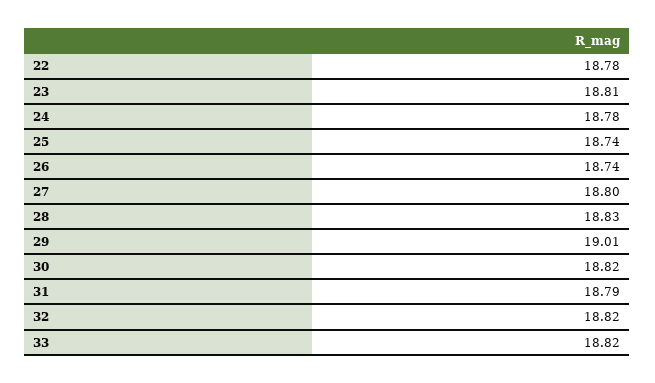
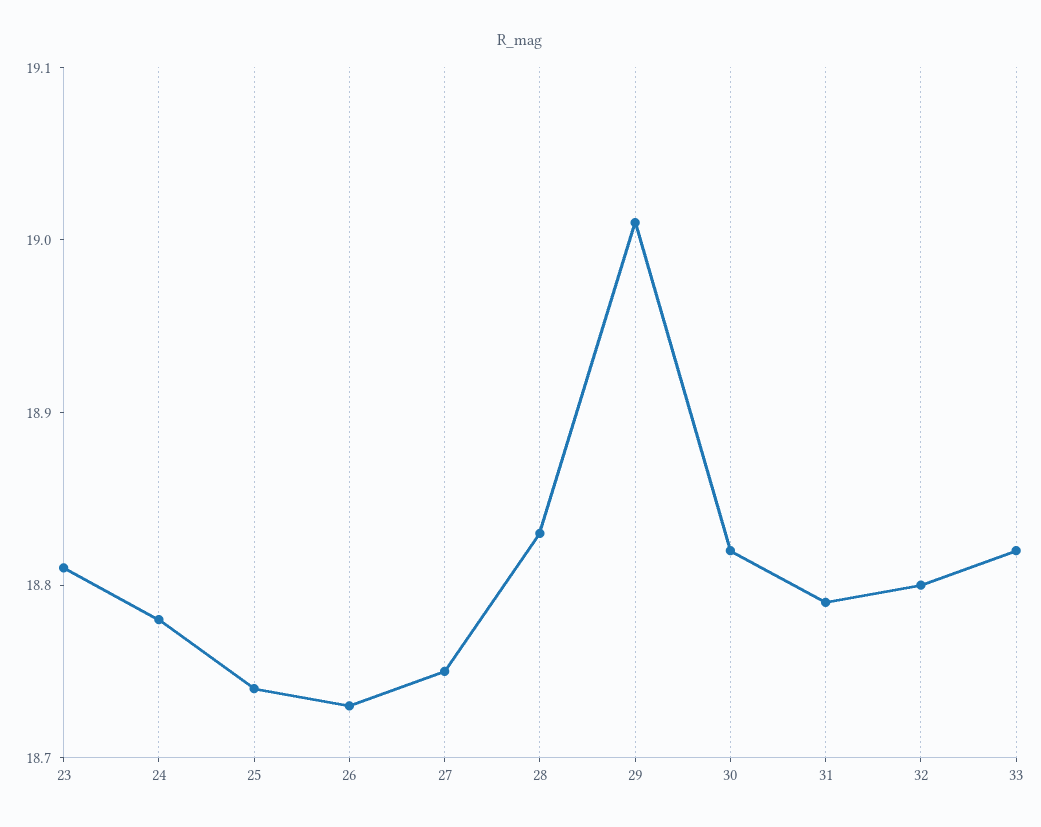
  {
-   "22": 18.78,
    "23": 18.81,
    "24": 18.78,
    "25": 18.74,
-   "26": 18.74,
+   "26": 18.73,
-   "27": 18.8,
+   "27": 18.75,
    "28": 18.83,
    "29": 19.01,
    "30": 18.82,
    "31": 18.79,
-   "32": 18.82,
+   "32": 18.8,
    "33": 18.82
  }

